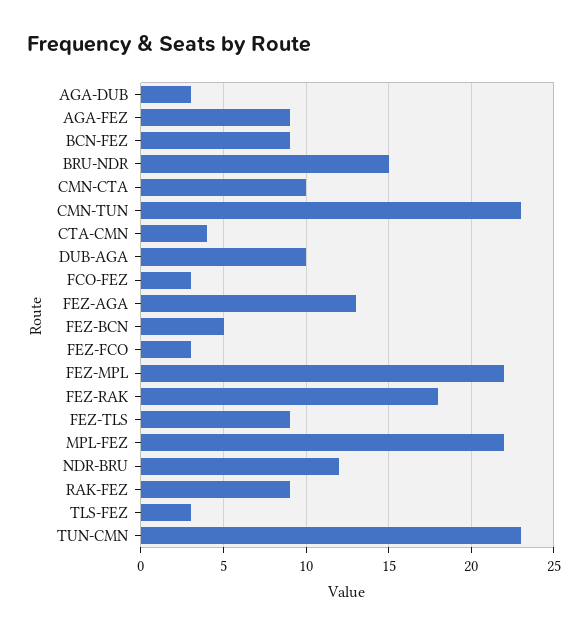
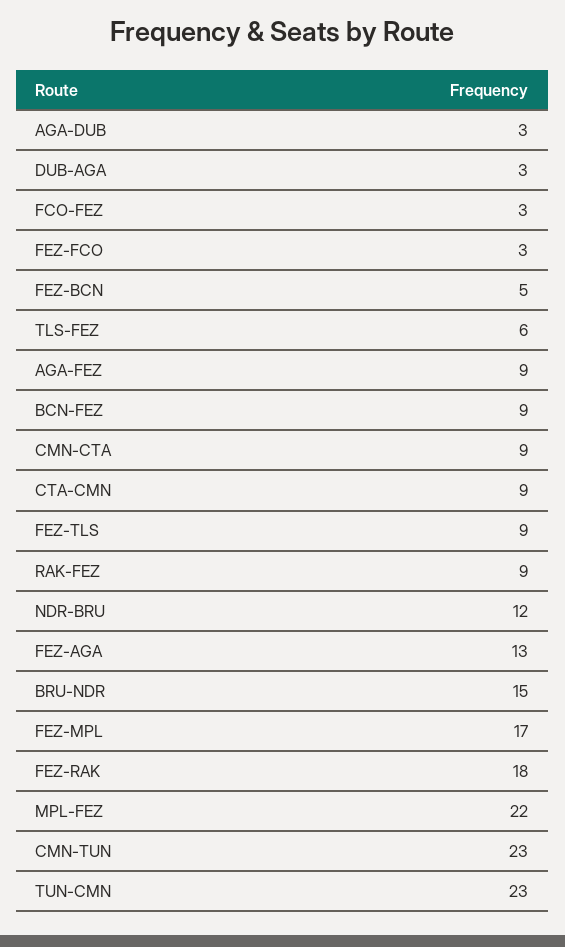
  {
    "AGA-DUB": 3,
    "AGA-FEZ": 9,
    "BCN-FEZ": 9,
    "BRU-NDR": 15,
-   "CMN-CTA": 10,
+   "CMN-CTA": 9,
    "CMN-TUN": 23,
-   "CTA-CMN": 4,
+   "CTA-CMN": 9,
-   "DUB-AGA": 10,
+   "DUB-AGA": 3,
    "FCO-FEZ": 3,
    "FEZ-AGA": 13,
    "FEZ-BCN": 5,
    "FEZ-FCO": 3,
-   "FEZ-MPL": 22,
+   "FEZ-MPL": 17,
    "FEZ-RAK": 18,
    "FEZ-TLS": 9,
    "MPL-FEZ": 22,
    "NDR-BRU": 12,
    "RAK-FEZ": 9,
-   "TLS-FEZ": 3,
+   "TLS-FEZ": 6,
    "TUN-CMN": 23
  }

